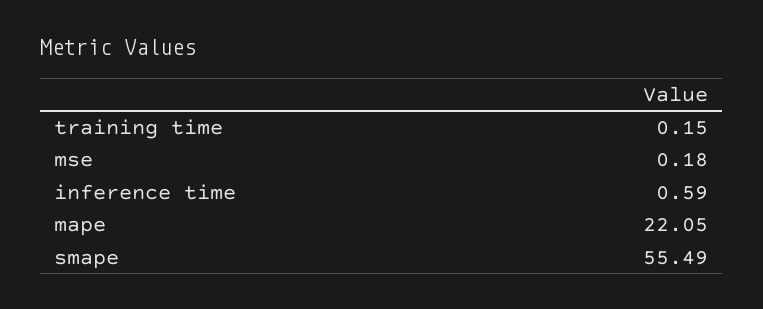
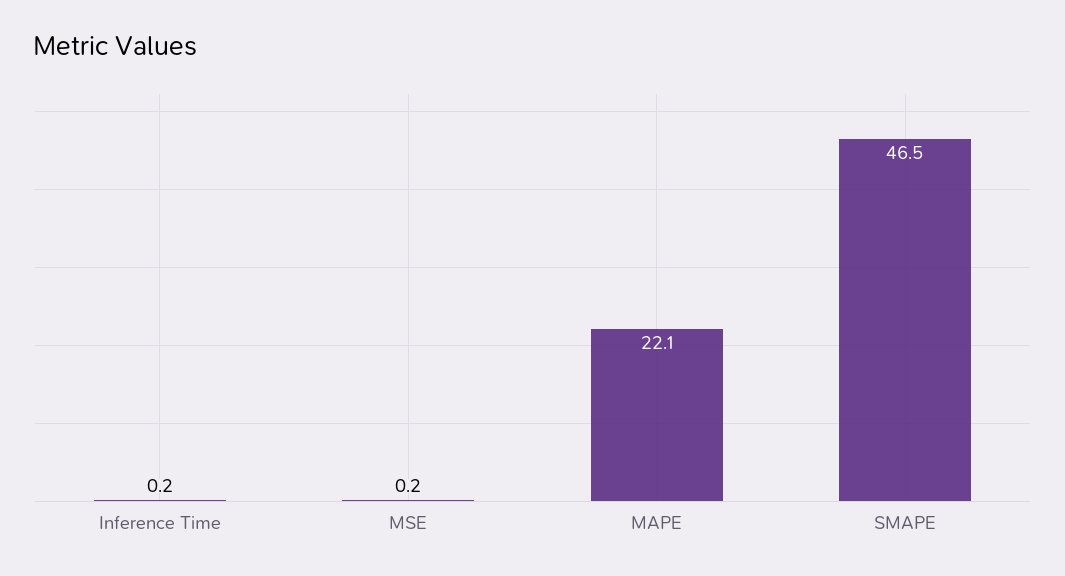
  {
-   "training time": 0.15,
    "mse": 0.18,
-   "inference time": 0.59,
+   "inference time": 0.2,
    "mape": 22.05,
-   "smape": 55.49
+   "smape": 46.5
  }

